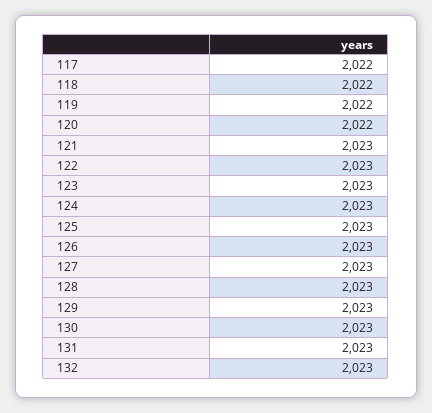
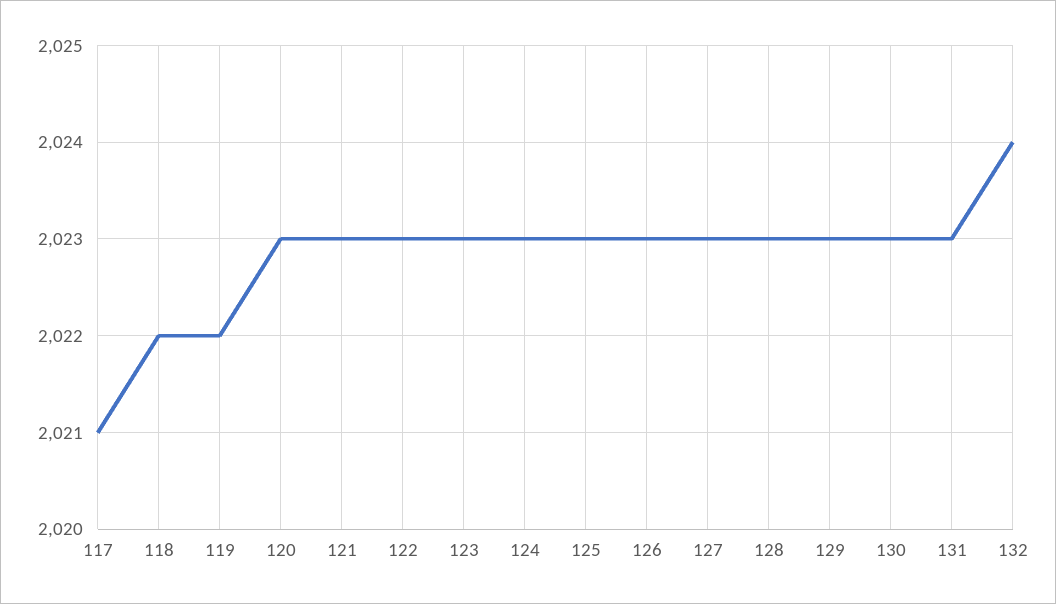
  {
-   "117": 2022,
+   "117": 2021,
    "118": 2022,
    "119": 2022,
-   "120": 2022,
+   "120": 2023,
    "121": 2023,
    "122": 2023,
    "123": 2023,
    "124": 2023,
    "125": 2023,
    "126": 2023,
    "127": 2023,
    "128": 2023,
    "129": 2023,
    "130": 2023,
    "131": 2023,
-   "132": 2023
+   "132": 2024
  }

